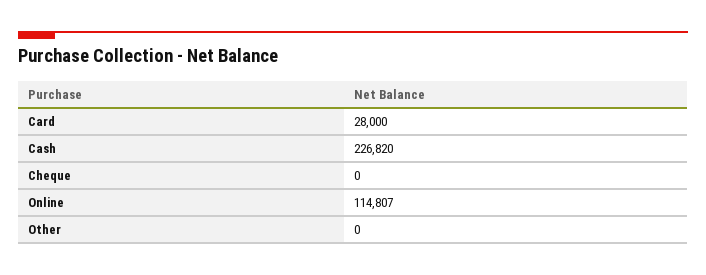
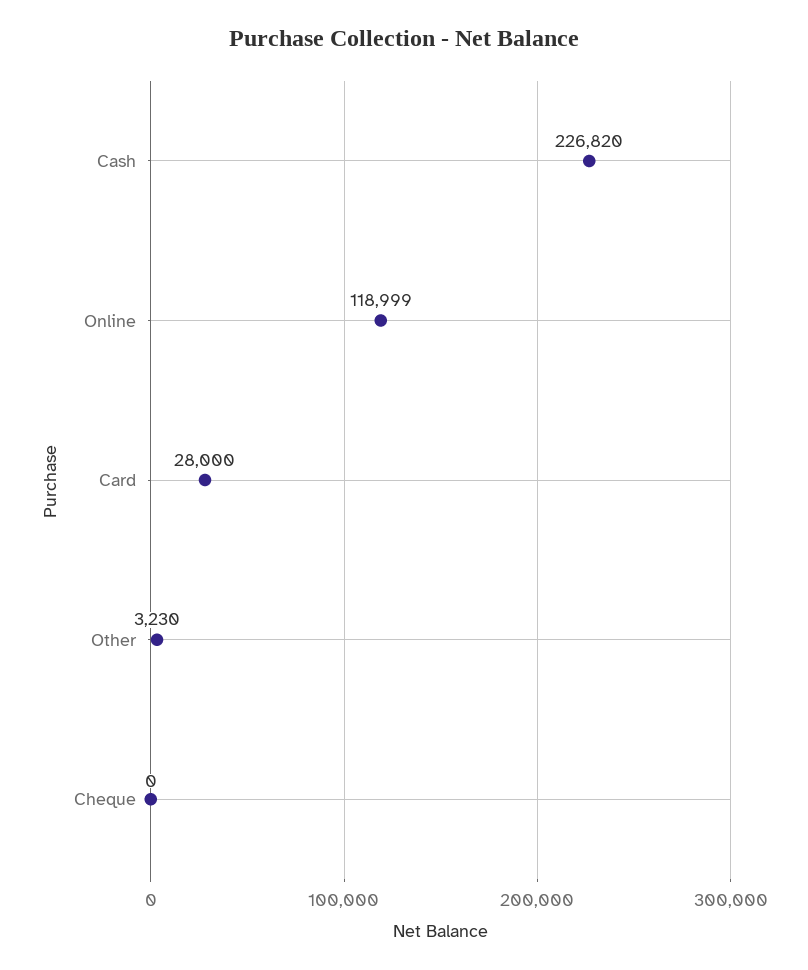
  {
    "Card": 28000,
    "Cash": 226820,
    "Cheque": 0,
-   "Online": 114807,
+   "Online": 118999,
-   "Other": 0
+   "Other": 3230
  }

